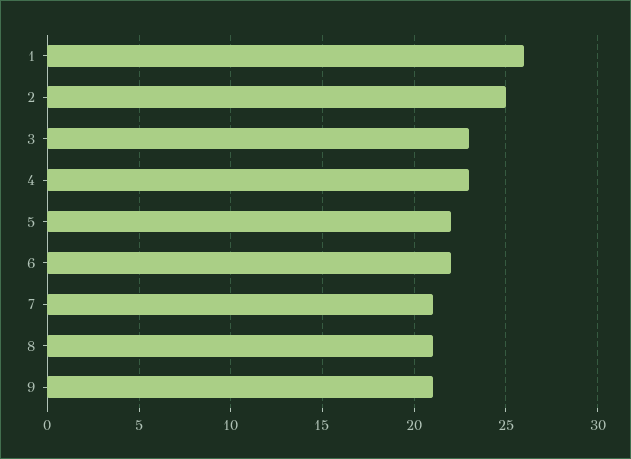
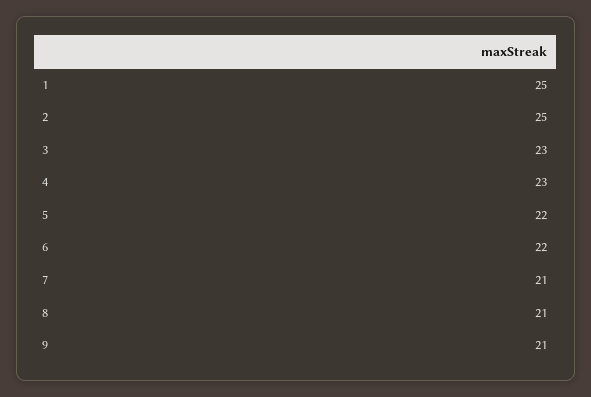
  {
-   "1": 26,
+   "1": 25,
    "2": 25,
    "3": 23,
    "4": 23,
    "5": 22,
    "6": 22,
    "7": 21,
    "8": 21,
    "9": 21
  }

